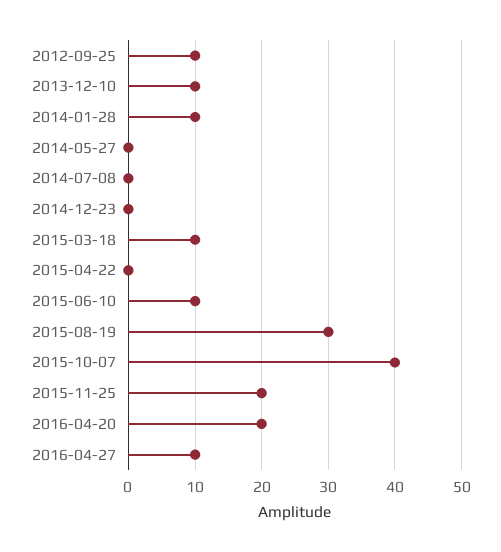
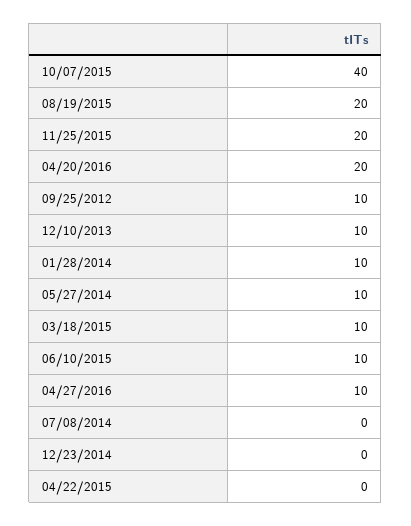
  {
    "2012-09-25": 10,
    "2013-12-10": 10,
    "2014-01-28": 10,
-   "2014-05-27": 0,
+   "2014-05-27": 10,
    "2014-07-08": 0,
    "2014-12-23": 0,
    "2015-03-18": 10,
    "2015-04-22": 0,
    "2015-06-10": 10,
-   "2015-08-19": 30,
+   "2015-08-19": 20,
    "2015-10-07": 40,
    "2015-11-25": 20,
    "2016-04-20": 20,
    "2016-04-27": 10
  }

